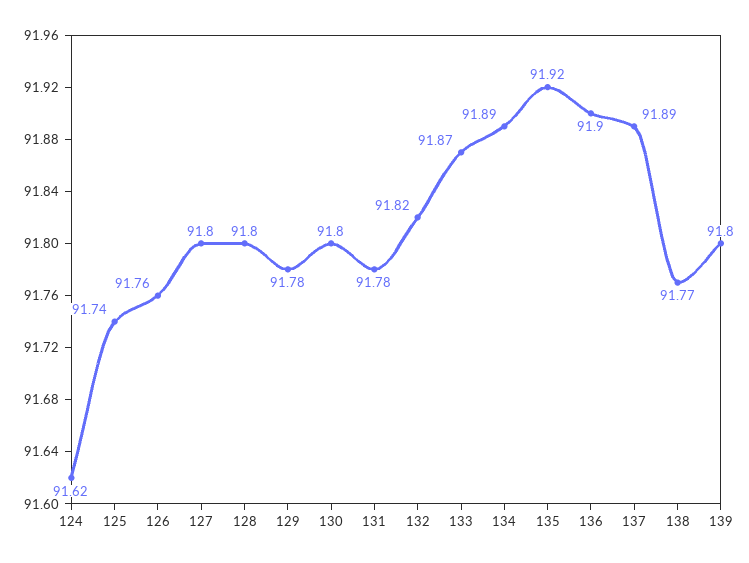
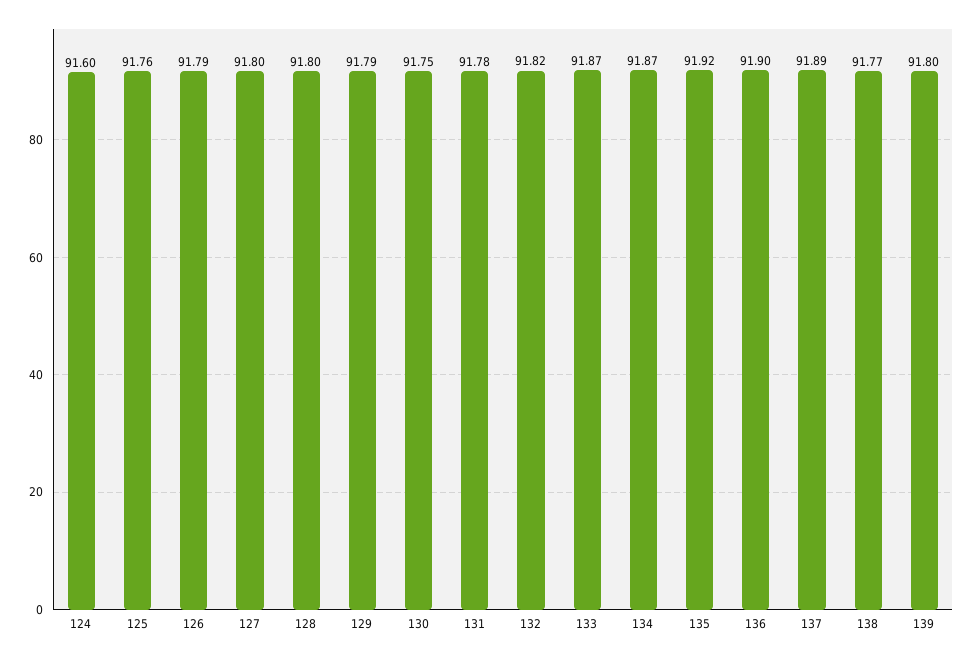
  {
-   "124": 91.62,
+   "124": 91.6,
-   "125": 91.74,
+   "125": 91.76,
-   "126": 91.76,
+   "126": 91.79,
    "127": 91.8,
    "128": 91.8,
-   "129": 91.78,
+   "129": 91.79,
-   "130": 91.8,
+   "130": 91.75,
    "131": 91.78,
    "132": 91.82,
    "133": 91.87,
-   "134": 91.89,
+   "134": 91.87,
    "135": 91.92,
    "136": 91.9,
    "137": 91.89,
    "138": 91.77,
    "139": 91.8
  }

